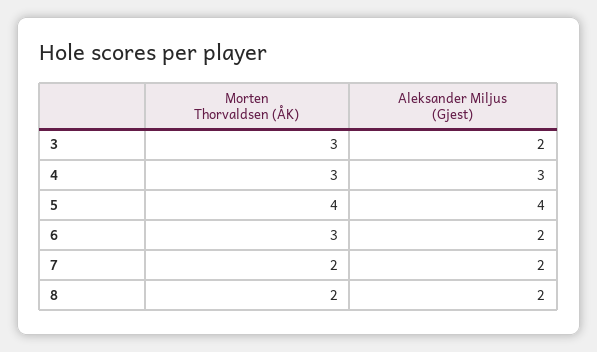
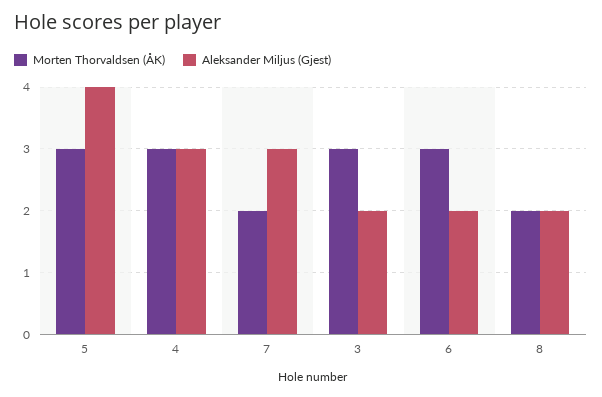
  {
    "Morten Thorvaldsen (ÅK)": {
      "3": 3,
      "4": 3,
-     "5": 4,
+     "5": 3,
      "6": 3,
      "7": 2,
      "8": 2
    },
    "Aleksander Miljus (Gjest)": {
      "3": 2,
      "4": 3,
      "5": 4,
      "6": 2,
-     "7": 2,
+     "7": 3,
      "8": 2
    }
  }

